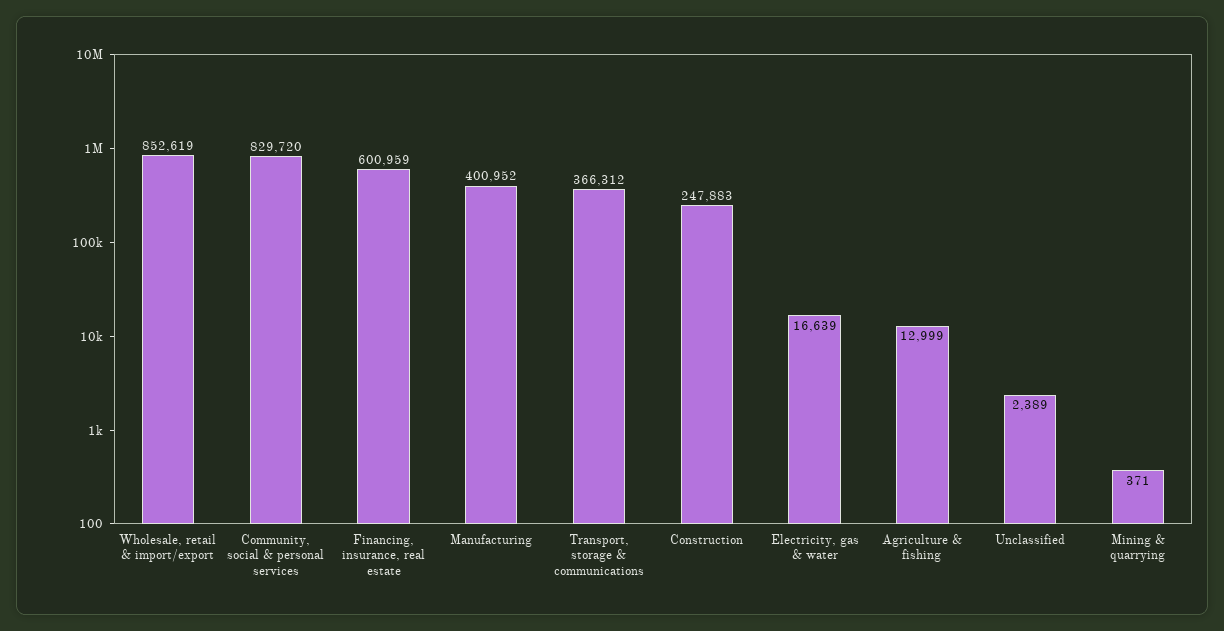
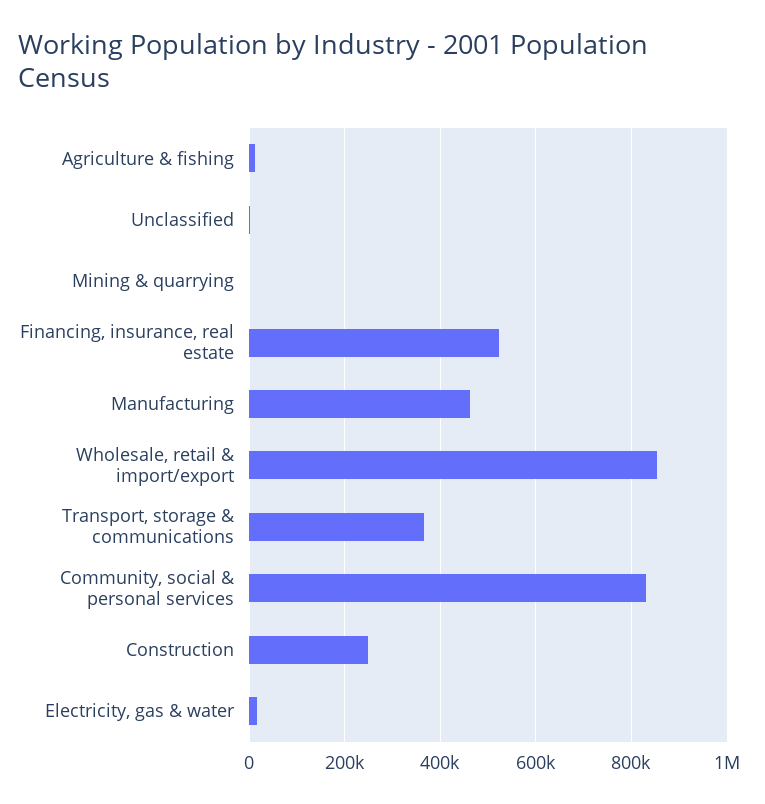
  {
    "Wholesale, retail & import/export": 852619,
    "Community, social & personal services": 829720,
-   "Financing, insurance, real estate": 600959,
+   "Financing, insurance, real estate": 520000,
-   "Manufacturing": 400952,
+   "Manufacturing": 460000,
    "Transport, storage & communications": 366312,
    "Construction": 247883,
    "Electricity, gas & water": 16639,
    "Agriculture & fishing": 12999,
    "Unclassified": 2389,
    "Mining & quarrying": 371
  }

